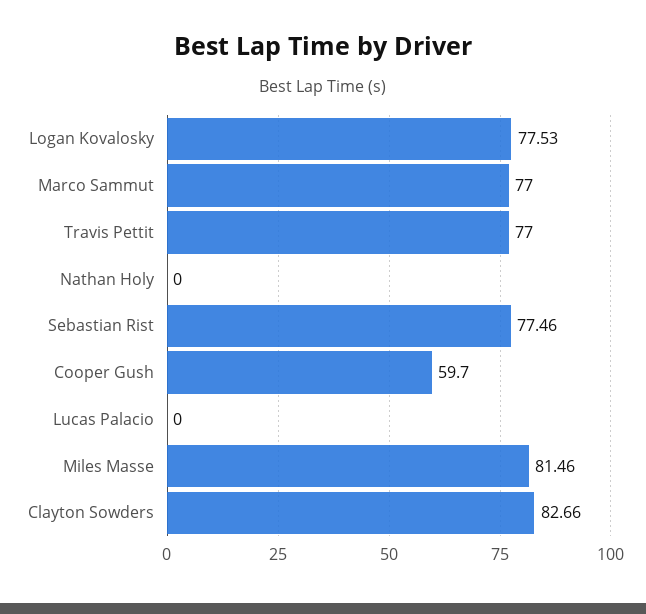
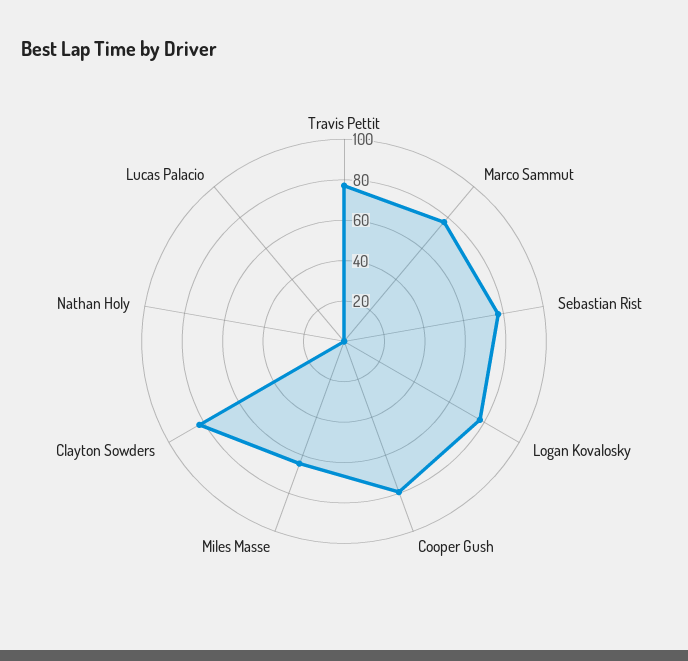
  {
    "Logan Kovalosky": 77.53,
    "Marco Sammut": 77,
    "Travis Pettit": 77,
    "Nathan Holy": 0,
    "Sebastian Rist": 77.46,
-   "Cooper Gush": 59.7,
+   "Cooper Gush": 80,
    "Lucas Palacio": 0,
-   "Miles Masse": 81.46,
+   "Miles Masse": 65,
    "Clayton Sowders": 82.66
  }

